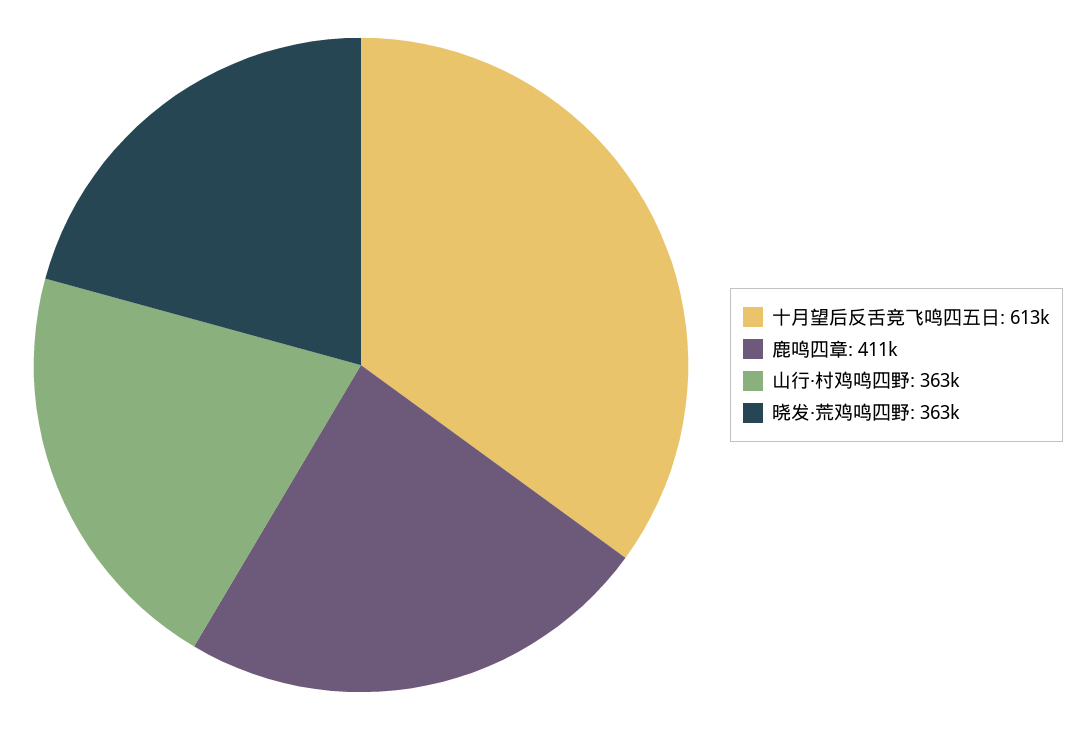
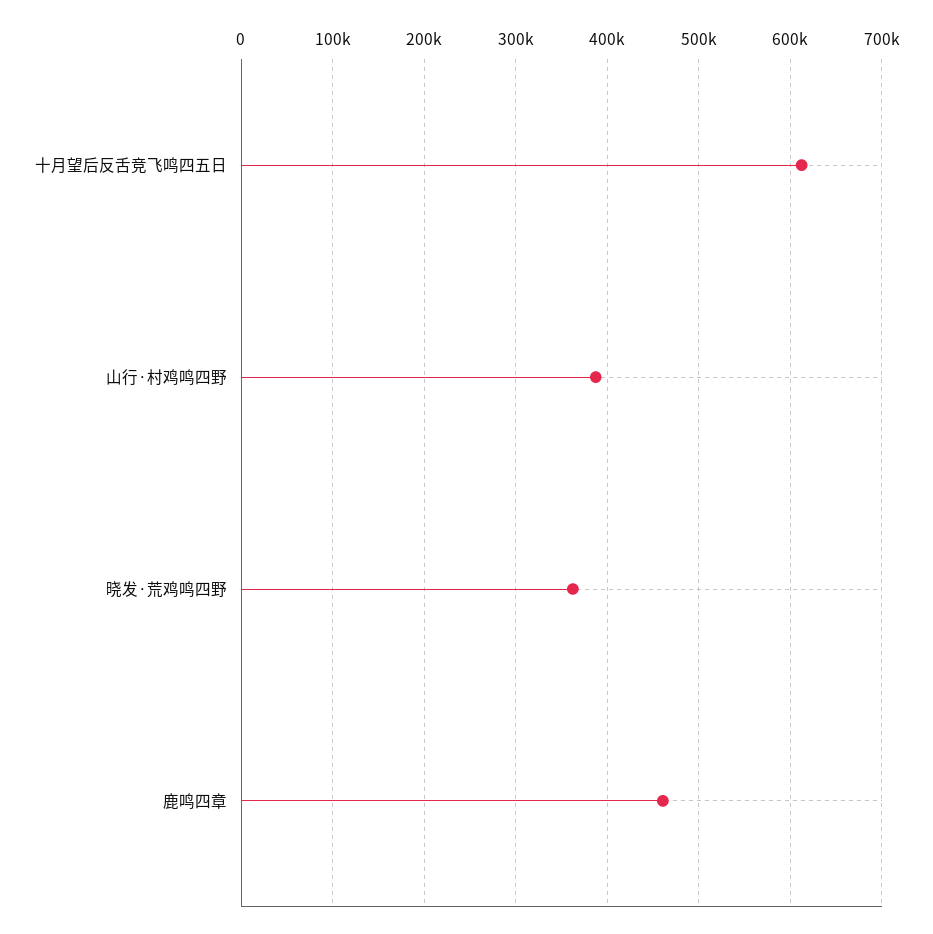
  {
    "十月望后反舌竞飞鸣四五日": 613000,
-   "鹿鸣四章": 411000,
+   "鹿鸣四章": 460000,
-   "山行·村鸡鸣四野": 363000,
+   "山行·村鸡鸣四野": 390000,
    "晓发·荒鸡鸣四野": 363000
  }

